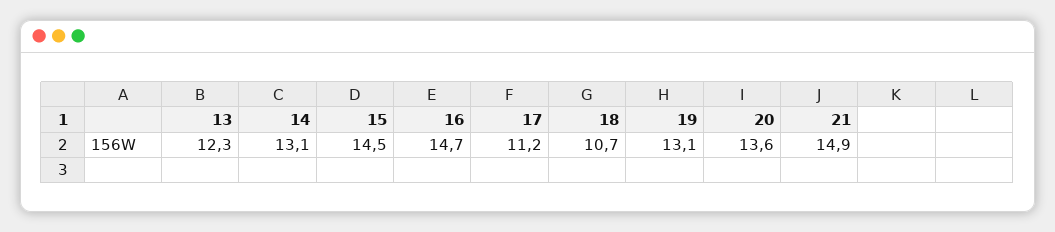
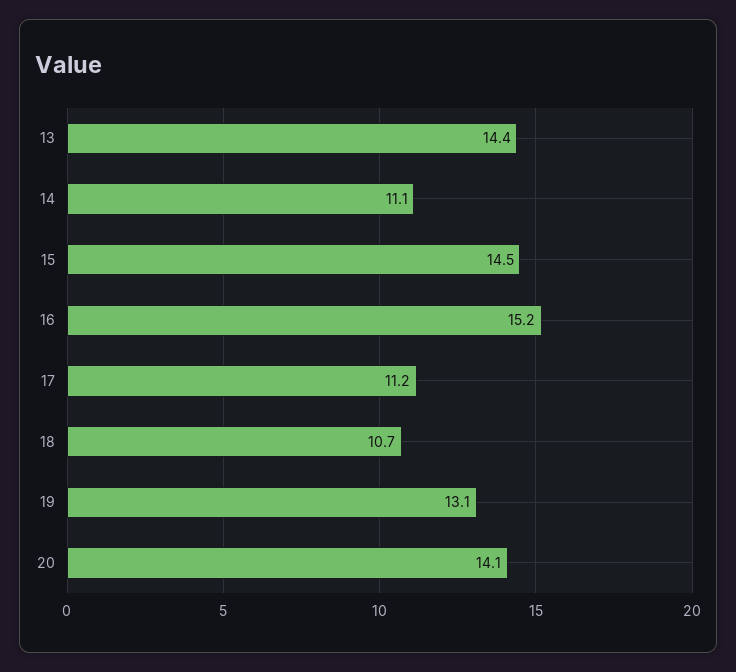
  {
-   "13": 12.3,
+   "13": 14.4,
-   "14": 13.1,
+   "14": 11.1,
    "15": 14.5,
-   "16": 14.7,
+   "16": 15.2,
    "17": 11.2,
    "18": 10.7,
    "19": 13.1,
-   "20": 13.6,
+   "20": 14.1
-   "21": 14.9
  }

